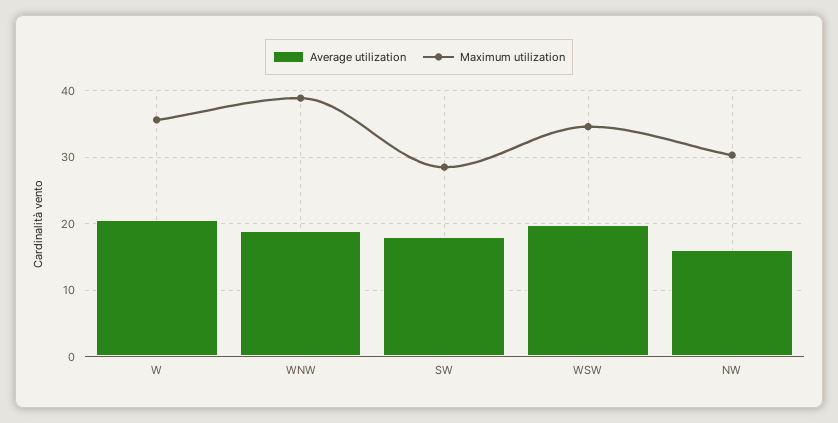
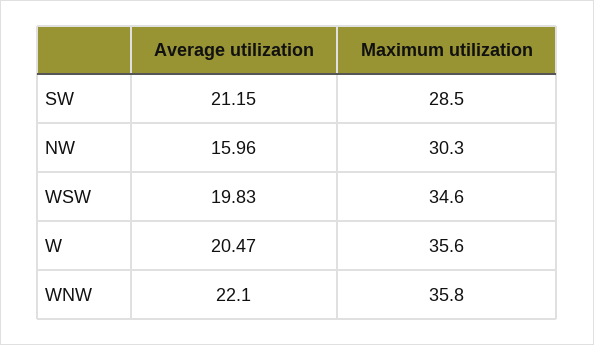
  {
    "Average utilization": {
      "W": 20.47,
-     "WNW": 19,
+     "WNW": 22.1,
-     "SW": 18,
+     "SW": 21.15,
      "WSW": 19.83,
      "NW": 15.96
    },
    "Maximum utilization": {
      "W": 35.6,
-     "WNW": 39,
+     "WNW": 35.8,
      "SW": 28.5,
      "WSW": 34.6,
      "NW": 30.3
    }
  }

